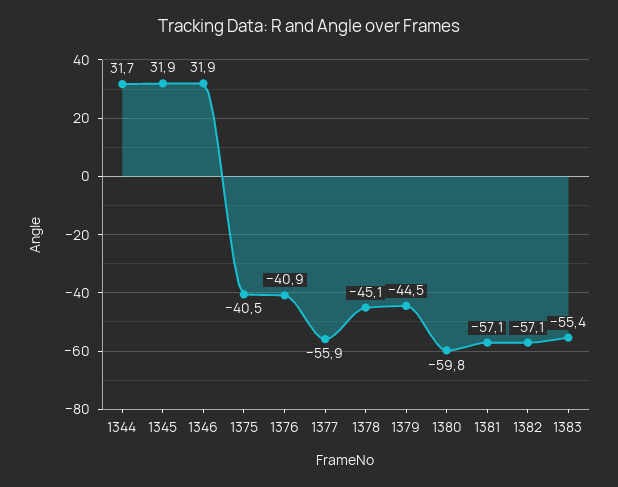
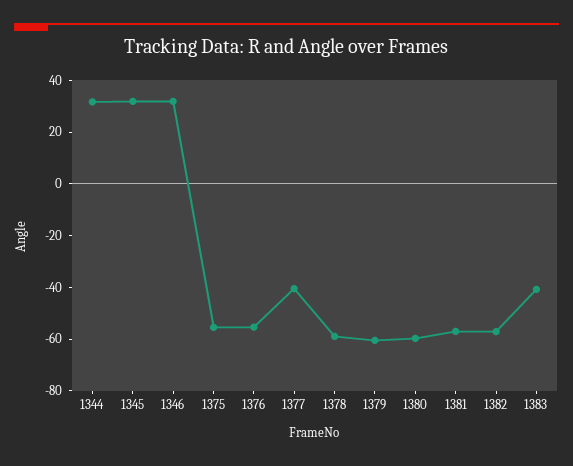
  {
    "1344": 31.7,
    "1345": 31.9,
    "1346": 31.9,
-   "1375": -40.5,
+   "1375": -55,
-   "1376": -40.9,
+   "1376": -55,
-   "1377": -55.9,
+   "1377": -40,
-   "1378": -45.1,
+   "1378": -60,
-   "1379": -44.5,
+   "1379": -60,
    "1380": -59.8,
    "1381": -57.1,
    "1382": -57.1,
-   "1383": -55.4
+   "1383": -40
  }

